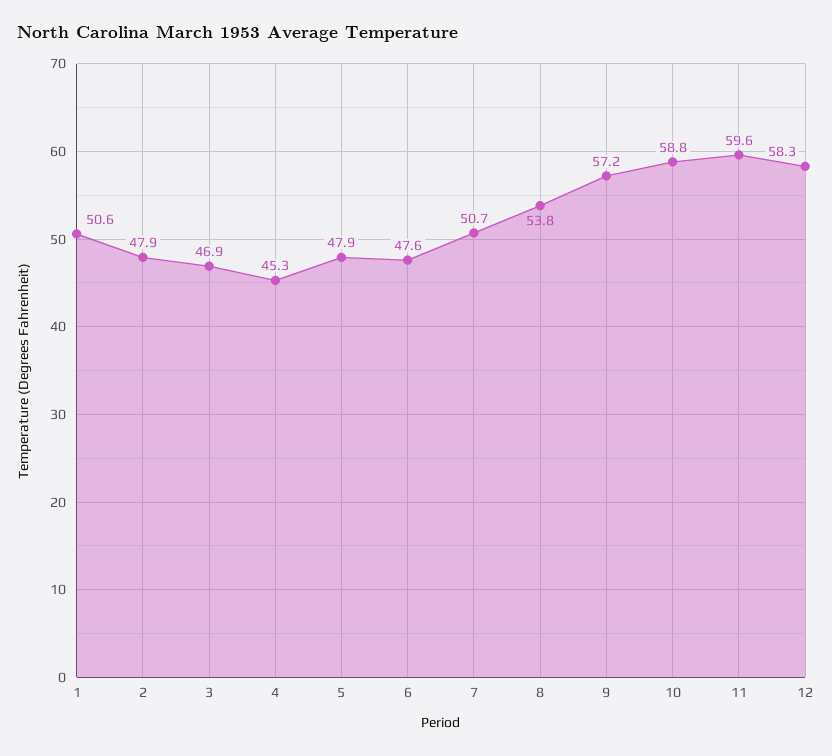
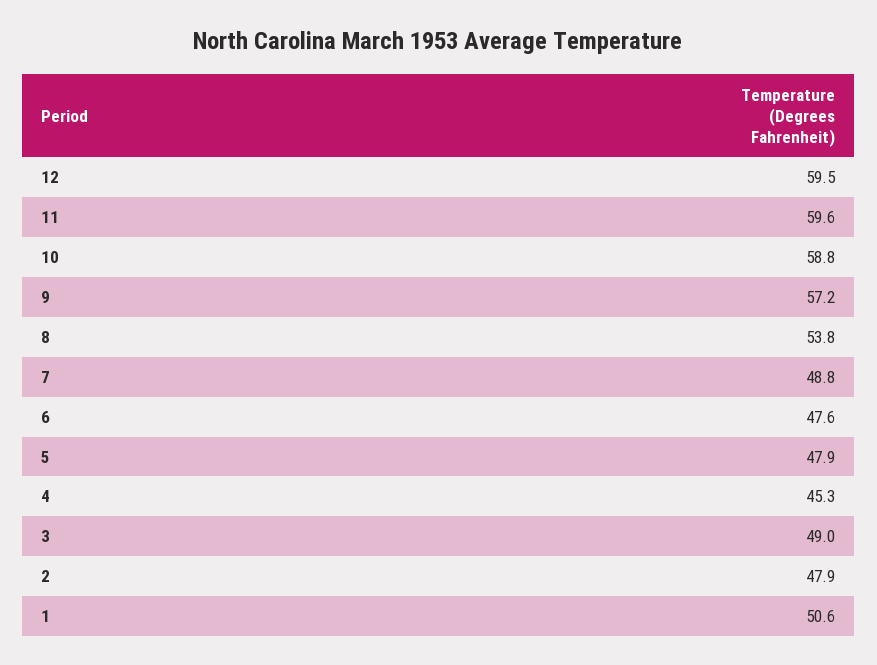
  {
    "1": 50.6,
    "2": 47.9,
-   "3": 46.9,
+   "3": 49,
    "4": 45.3,
    "5": 47.9,
    "6": 47.6,
-   "7": 50.7,
+   "7": 48.8,
    "8": 53.8,
    "9": 57.2,
    "10": 58.8,
    "11": 59.6,
-   "12": 58.3
+   "12": 59.5
  }

